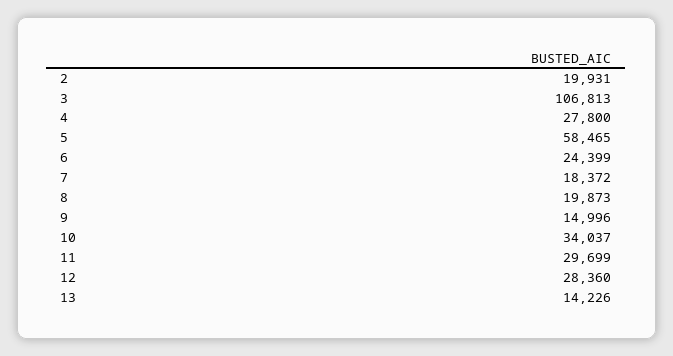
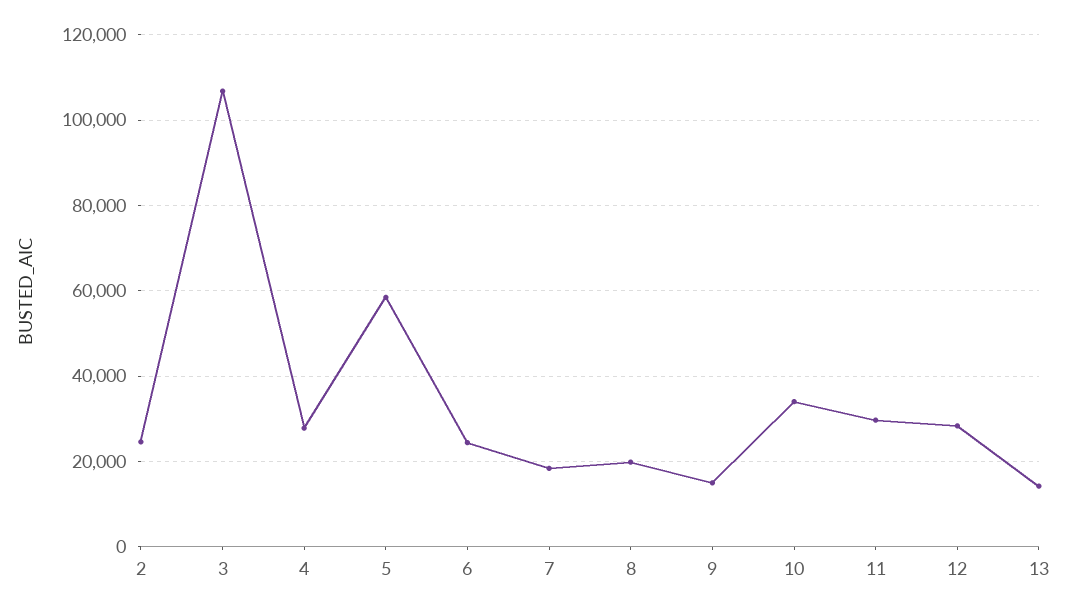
  {
-   "2": 19931,
+   "2": 24000,
    "3": 106813,
    "4": 27800,
    "5": 58465,
    "6": 24399,
    "7": 18372,
    "8": 19873,
    "9": 14996,
    "10": 34037,
    "11": 29699,
    "12": 28360,
    "13": 14226
  }

